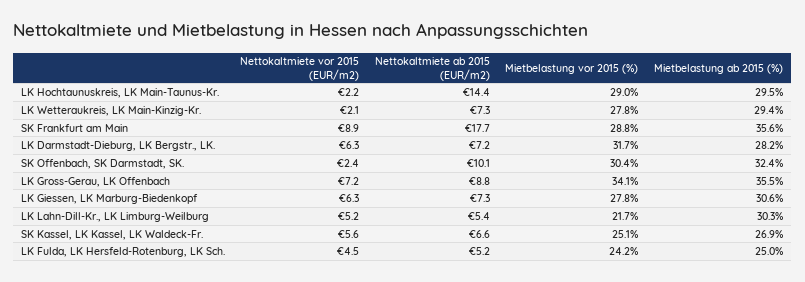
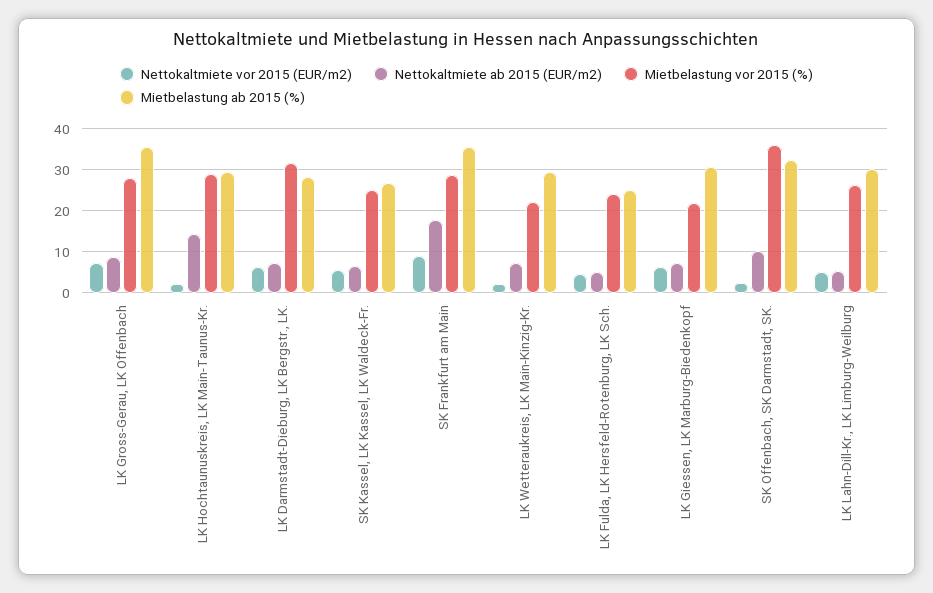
  {
    "Nettokaltmiete vor 2015 (EUR/m2)": {
      "LK Hochtaunuskreis, LK Main-Taunus-Kr.": 2.2,
      "LK Wetteraukreis, LK Main-Kinzig-Kr.": 2.1,
      "SK Frankfurt am Main": 8.9,
      "LK Darmstadt-Dieburg, LK Bergstr., LK.": 6.3,
      "SK Offenbach, SK Darmstadt, SK.": 2.4,
      "LK Gross-Gerau, LK Offenbach": 7.2,
      "LK Giessen, LK Marburg-Biedenkopf": 6.3,
      "LK Lahn-Dill-Kr., LK Limburg-Weilburg": 5.2,
      "SK Kassel, LK Kassel, LK Waldeck-Fr.": 5.6,
      "LK Fulda, LK Hersfeld-Rotenburg, LK Sch.": 4.5
    },
    "Nettokaltmiete ab 2015 (EUR/m2)": {
      "LK Hochtaunuskreis, LK Main-Taunus-Kr.": 14.4,
      "LK Wetteraukreis, LK Main-Kinzig-Kr.": 7.3,
      "SK Frankfurt am Main": 17.7,
      "LK Darmstadt-Dieburg, LK Bergstr., LK.": 7.2,
      "SK Offenbach, SK Darmstadt, SK.": 10.1,
      "LK Gross-Gerau, LK Offenbach": 8.8,
      "LK Giessen, LK Marburg-Biedenkopf": 7.3,
      "LK Lahn-Dill-Kr., LK Limburg-Weilburg": 5.4,
      "SK Kassel, LK Kassel, LK Waldeck-Fr.": 6.6,
      "LK Fulda, LK Hersfeld-Rotenburg, LK Sch.": 5.2
    },
    "Mietbelastung vor 2015 (%)": {
      "LK Hochtaunuskreis, LK Main-Taunus-Kr.": 29,
-     "LK Wetteraukreis, LK Main-Kinzig-Kr.": 27.8,
+     "LK Wetteraukreis, LK Main-Kinzig-Kr.": 22,
      "SK Frankfurt am Main": 28.8,
      "LK Darmstadt-Dieburg, LK Bergstr., LK.": 31.7,
-     "SK Offenbach, SK Darmstadt, SK.": 30.4,
+     "SK Offenbach, SK Darmstadt, SK.": 36,
-     "LK Gross-Gerau, LK Offenbach": 34.1,
+     "LK Gross-Gerau, LK Offenbach": 28,
-     "LK Giessen, LK Marburg-Biedenkopf": 27.8,
+     "LK Giessen, LK Marburg-Biedenkopf": 22,
-     "LK Lahn-Dill-Kr., LK Limburg-Weilburg": 21.7,
+     "LK Lahn-Dill-Kr., LK Limburg-Weilburg": 26,
      "SK Kassel, LK Kassel, LK Waldeck-Fr.": 25.1,
      "LK Fulda, LK Hersfeld-Rotenburg, LK Sch.": 24.2
    },
    "Mietbelastung ab 2015 (%)": {
      "LK Hochtaunuskreis, LK Main-Taunus-Kr.": 29.5,
      "LK Wetteraukreis, LK Main-Kinzig-Kr.": 29.4,
      "SK Frankfurt am Main": 35.6,
      "LK Darmstadt-Dieburg, LK Bergstr., LK.": 28.2,
      "SK Offenbach, SK Darmstadt, SK.": 32.4,
      "LK Gross-Gerau, LK Offenbach": 35.5,
      "LK Giessen, LK Marburg-Biedenkopf": 30.6,
      "LK Lahn-Dill-Kr., LK Limburg-Weilburg": 30.3,
      "SK Kassel, LK Kassel, LK Waldeck-Fr.": 26.9,
      "LK Fulda, LK Hersfeld-Rotenburg, LK Sch.": 25
    }
  }

